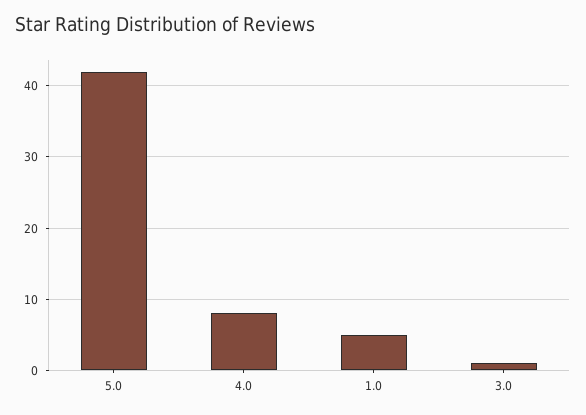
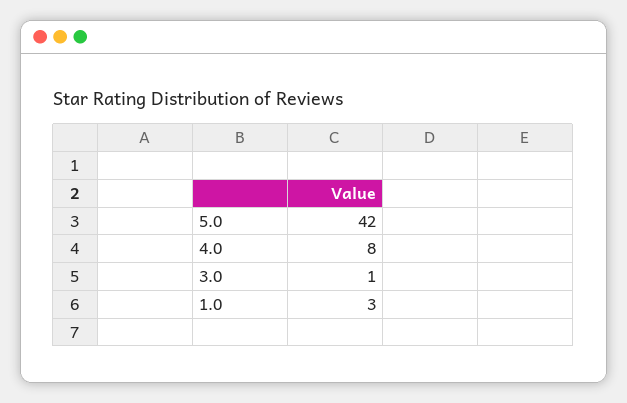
  {
    "5.0": 42,
    "4.0": 8,
-   "1.0": 5,
+   "1.0": 3,
    "3.0": 1
  }

